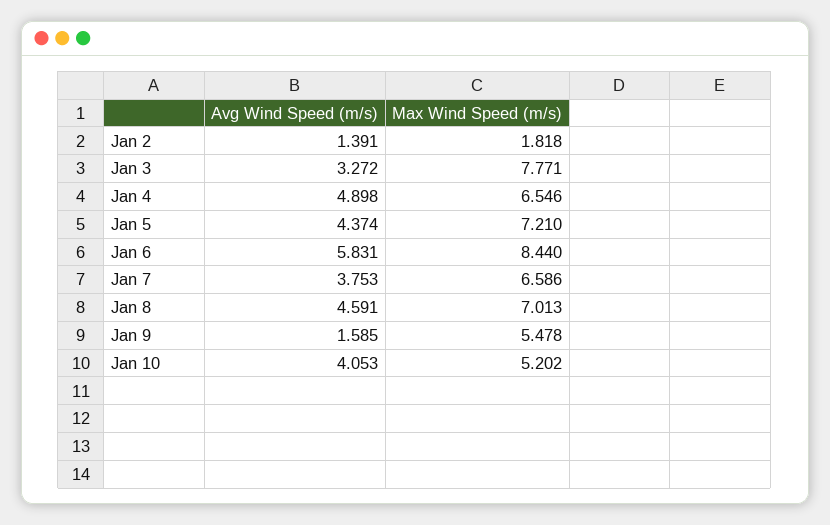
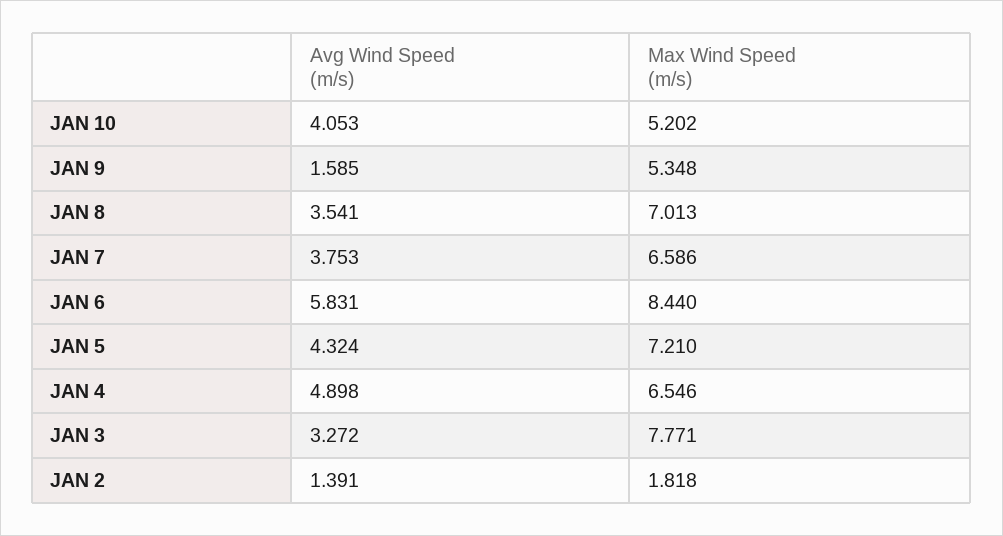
  {
    "Avg Wind Speed (m/s)": {
      "Jan 2": 1.391,
      "Jan 3": 3.272,
      "Jan 4": 4.898,
-     "Jan 5": 4.374,
+     "Jan 5": 4.324,
      "Jan 6": 5.831,
      "Jan 7": 3.753,
-     "Jan 8": 4.591,
+     "Jan 8": 3.541,
      "Jan 9": 1.585,
      "Jan 10": 4.053
    },
    "Max Wind Speed (m/s)": {
      "Jan 2": 1.818,
      "Jan 3": 7.771,
      "Jan 4": 6.546,
      "Jan 5": 7.21,
      "Jan 6": 8.44,
      "Jan 7": 6.586,
      "Jan 8": 7.013,
-     "Jan 9": 5.478,
+     "Jan 9": 5.348,
      "Jan 10": 5.202
    }
  }

